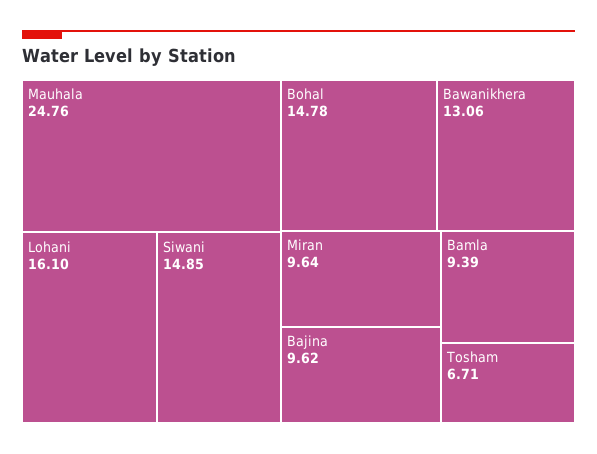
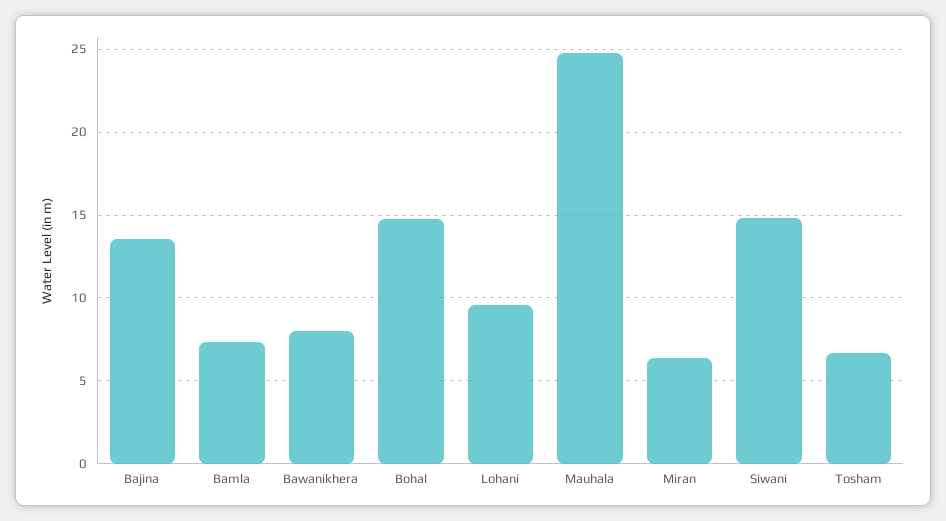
  {
    "Mauhala": 24.76,
-   "Lohani": 16.1,
+   "Lohani": 9.5,
    "Siwani": 14.85,
    "Bohal": 14.78,
-   "Bawanikhera": 13.06,
+   "Bawanikhera": 8,
-   "Miran": 9.64,
+   "Miran": 6.5,
-   "Bajina": 9.62,
+   "Bajina": 13.5,
-   "Bamla": 9.39,
+   "Bamla": 7.5,
    "Tosham": 6.71
  }

